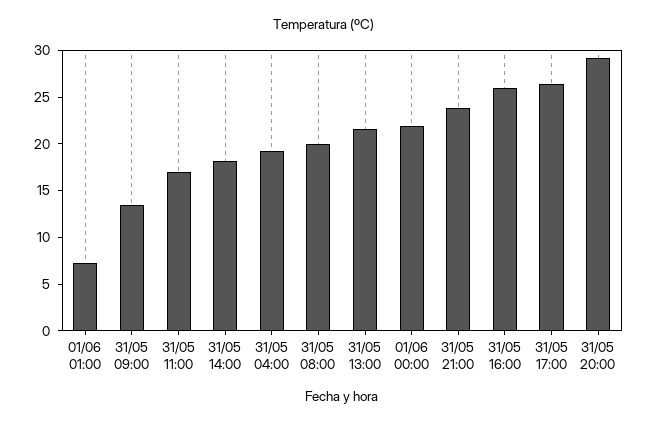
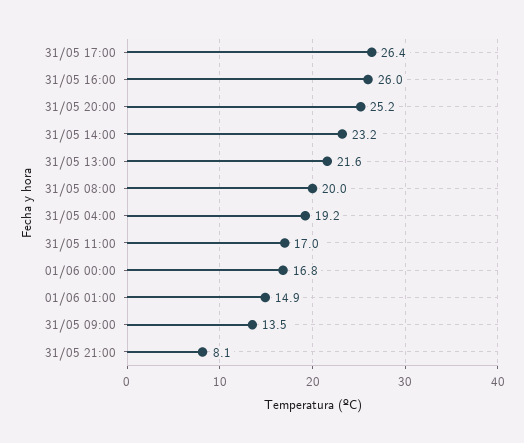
  {
-   "01/06 01:00": 7,
+   "01/06 01:00": 14.9,
    "31/05 09:00": 13.5,
    "31/05 11:00": 17,
-   "31/05 14:00": 18,
+   "31/05 14:00": 23.2,
    "31/05 04:00": 19.2,
    "31/05 08:00": 20,
    "31/05 13:00": 21.6,
-   "01/06 00:00": 22,
+   "01/06 00:00": 16.8,
-   "31/05 21:00": 24,
+   "31/05 21:00": 8.1,
    "31/05 16:00": 26,
    "31/05 17:00": 26.4,
-   "31/05 20:00": 29
+   "31/05 20:00": 25.2
  }

